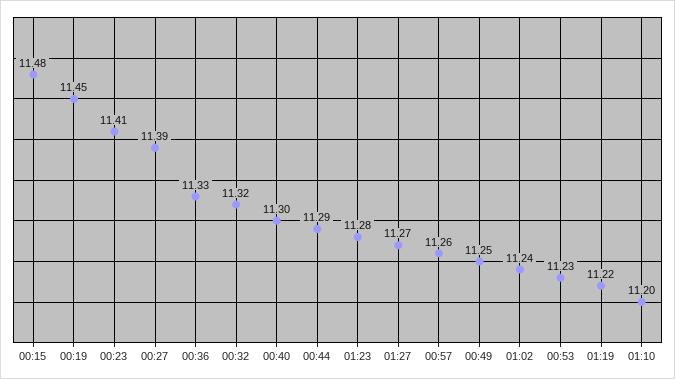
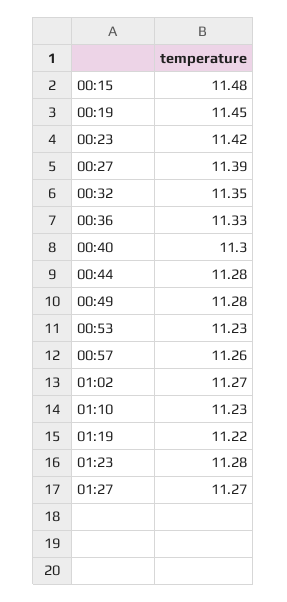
  {
    "00:15": 11.48,
    "00:19": 11.45,
-   "00:23": 11.41,
+   "00:23": 11.42,
    "00:27": 11.39,
    "00:36": 11.33,
-   "00:32": 11.32,
+   "00:32": 11.35,
    "00:40": 11.3,
-   "00:44": 11.29,
+   "00:44": 11.28,
    "01:23": 11.28,
    "01:27": 11.27,
    "00:57": 11.26,
-   "00:49": 11.25,
+   "00:49": 11.28,
-   "01:02": 11.24,
+   "01:02": 11.27,
    "00:53": 11.23,
    "01:19": 11.22,
-   "01:10": 11.2
+   "01:10": 11.23
  }

